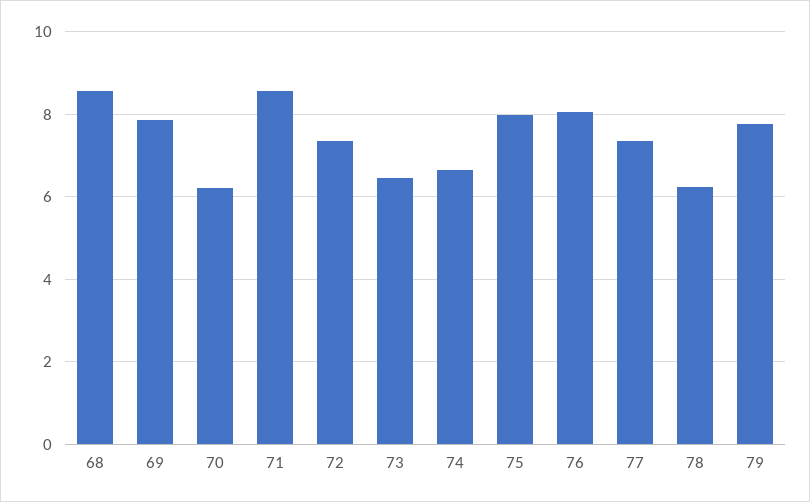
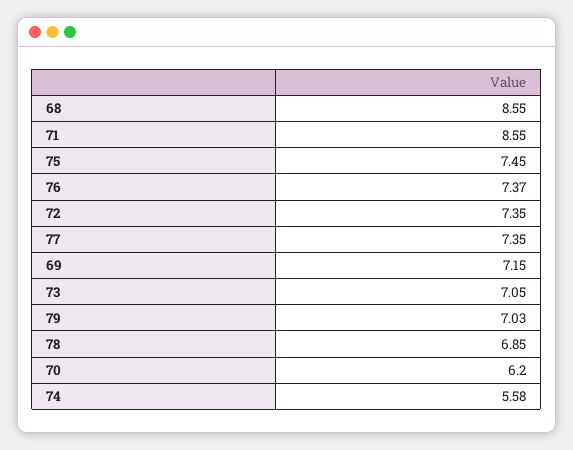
  {
    "68": 8.55,
-   "69": 7.8,
+   "69": 7.15,
    "70": 6.2,
    "71": 8.55,
    "72": 7.35,
-   "73": 6.4,
+   "73": 7.05,
-   "74": 6.6,
+   "74": 5.58,
-   "75": 8,
+   "75": 7.45,
-   "76": 8,
+   "76": 7.37,
    "77": 7.35,
-   "78": 6.2,
+   "78": 6.85,
-   "79": 7.8
+   "79": 7.03
  }

